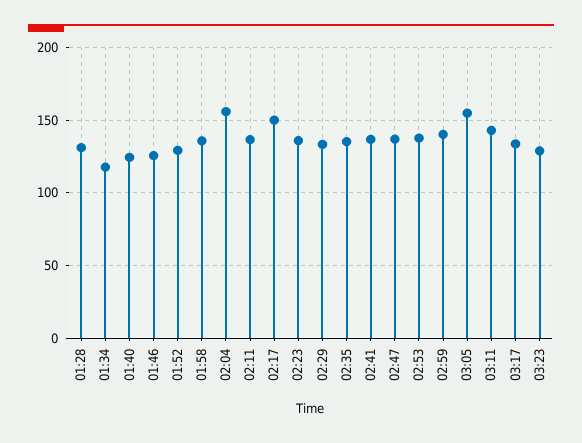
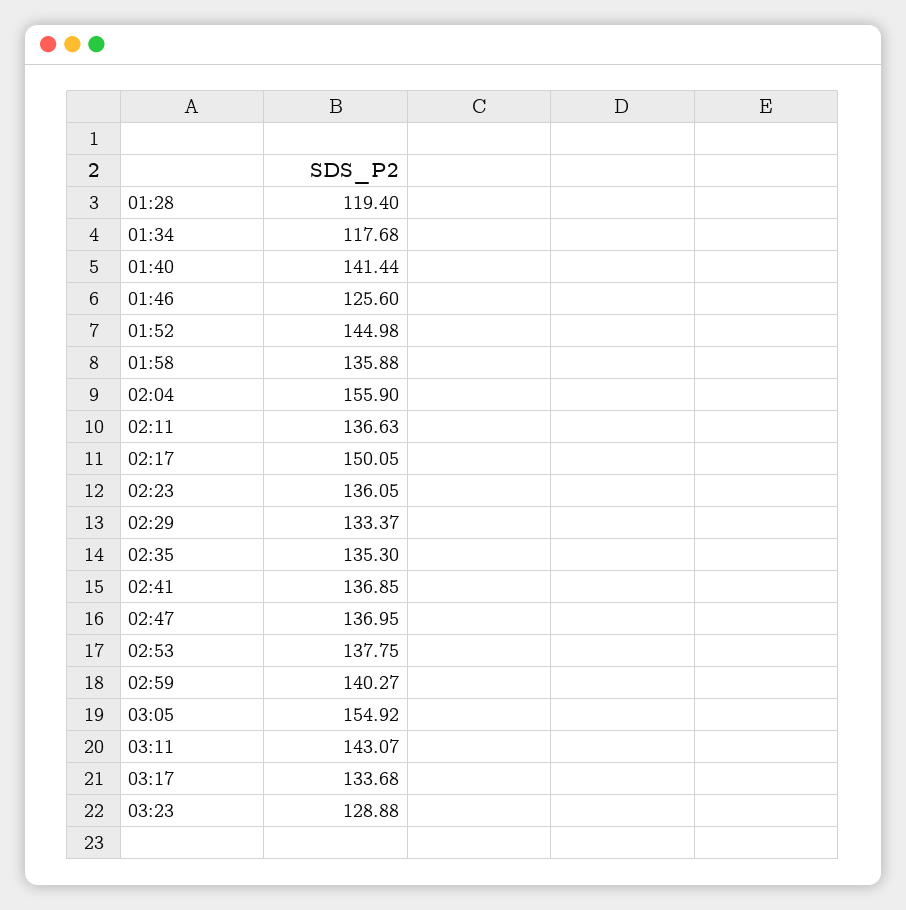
  {
-   "01:28": 130,
+   "01:28": 119.4,
    "01:34": 117.68,
-   "01:40": 125,
+   "01:40": 141.44,
    "01:46": 125.6,
-   "01:52": 130,
+   "01:52": 144.98,
    "01:58": 135.88,
    "02:04": 155.9,
    "02:11": 136.63,
    "02:17": 150.05,
    "02:23": 136.05,
    "02:29": 133.37,
    "02:35": 135.3,
    "02:41": 136.85,
    "02:47": 136.95,
    "02:53": 137.75,
    "02:59": 140.27,
    "03:05": 154.92,
    "03:11": 143.07,
    "03:17": 133.68,
    "03:23": 128.88
  }

